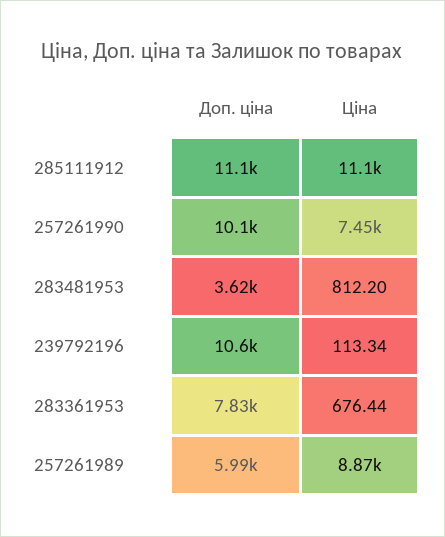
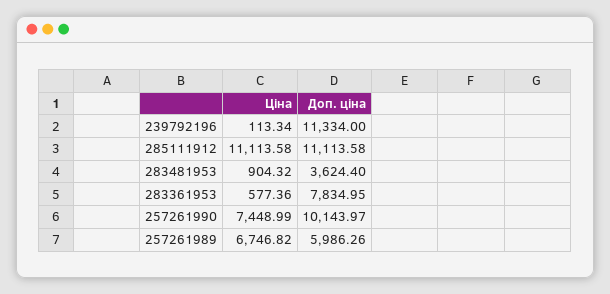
  {
    "Доп. ціна": {
      "285111912": 11113.58,
      "257261990": 10143.97,
      "283481953": 3624.4,
-     "239792196": 10600,
+     "239792196": 11334,
      "283361953": 7834.95,
      "257261989": 5986.26
    },
    "Ціна": {
      "285111912": 11113.58,
      "257261990": 7448.99,
-     "283481953": 812.2,
+     "283481953": 904.32,
      "239792196": 113.34,
-     "283361953": 676.44,
+     "283361953": 577.36,
-     "257261989": 8870
+     "257261989": 6746.82
    }
  }

